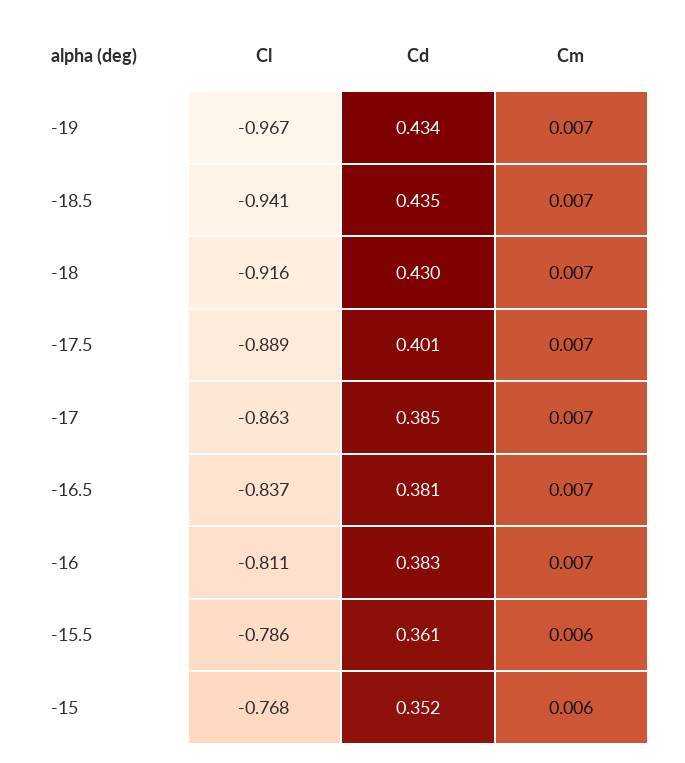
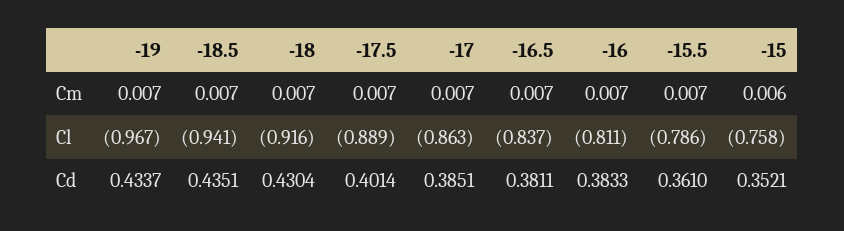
  {
    "Cl": {
      "-19": -0.967,
      "-18.5": -0.941,
      "-18": -0.916,
      "-17.5": -0.889,
      "-17": -0.863,
      "-16.5": -0.837,
      "-16": -0.811,
      "-15.5": -0.786,
-     "-15": -0.768
+     "-15": -0.758
    },
    "Cd": {
      "-19": 0.4337,
      "-18.5": 0.4351,
      "-18": 0.4304,
      "-17.5": 0.4014,
      "-17": 0.3851,
      "-16.5": 0.3811,
      "-16": 0.3833,
      "-15.5": 0.361,
      "-15": 0.3521
    },
    "Cm": {
      "-19": 0.007,
      "-18.5": 0.007,
      "-18": 0.007,
      "-17.5": 0.007,
      "-17": 0.007,
      "-16.5": 0.007,
      "-16": 0.007,
-     "-15.5": 0.006,
+     "-15.5": 0.007,
      "-15": 0.006
    }
  }

